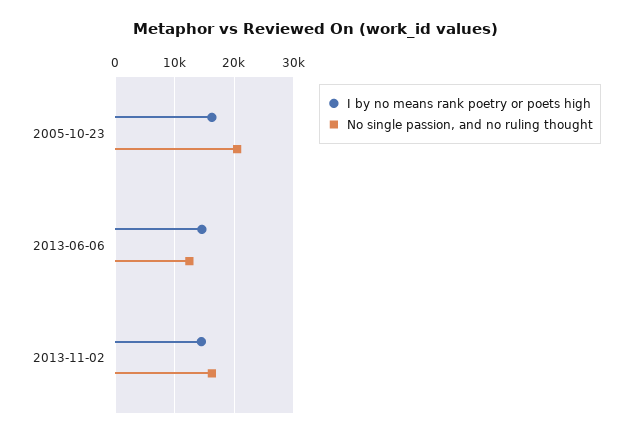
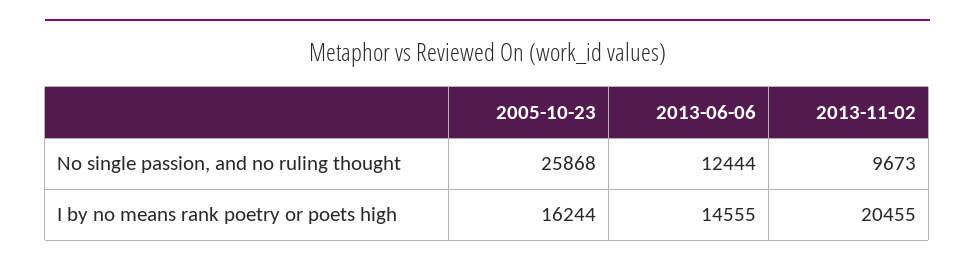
  {
    "I by no means rank poetry or poets high": {
      "2005-10-23": 16244,
      "2013-06-06": 14555,
-     "2013-11-02": 14000
+     "2013-11-02": 20455
    },
    "No single passion, and no ruling thought": {
-     "2005-10-23": 20000,
+     "2005-10-23": 25868,
      "2013-06-06": 12444,
-     "2013-11-02": 16000
+     "2013-11-02": 9673
    }
  }

